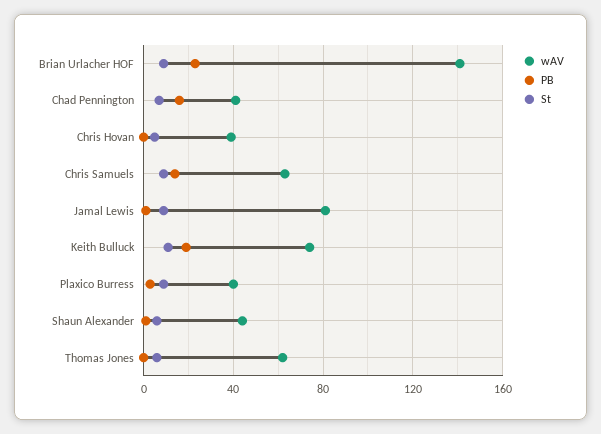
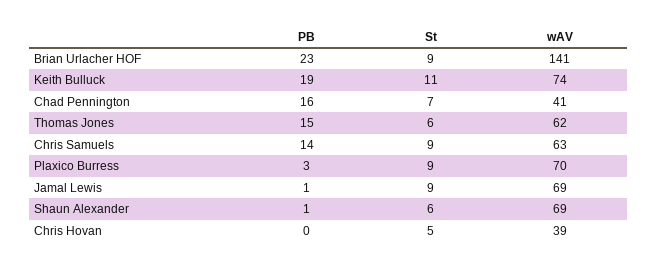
  {
    "wAV": {
      "Brian Urlacher HOF": 141,
      "Chad Pennington": 41,
      "Chris Hovan": 39,
      "Chris Samuels": 63,
-     "Jamal Lewis": 80,
+     "Jamal Lewis": 69,
      "Keith Bulluck": 74,
-     "Plaxico Burress": 40,
+     "Plaxico Burress": 70,
-     "Shaun Alexander": 45,
+     "Shaun Alexander": 69,
      "Thomas Jones": 62
    },
    "PB": {
      "Brian Urlacher HOF": 23,
      "Chad Pennington": 16,
      "Chris Hovan": 0,
      "Chris Samuels": 14,
      "Jamal Lewis": 1,
      "Keith Bulluck": 19,
      "Plaxico Burress": 3,
      "Shaun Alexander": 1,
-     "Thomas Jones": 0
+     "Thomas Jones": 15
    },
    "St": {
      "Brian Urlacher HOF": 9,
      "Chad Pennington": 7,
      "Chris Hovan": 5,
      "Chris Samuels": 9,
      "Jamal Lewis": 9,
      "Keith Bulluck": 11,
      "Plaxico Burress": 9,
      "Shaun Alexander": 6,
      "Thomas Jones": 6
    }
  }

